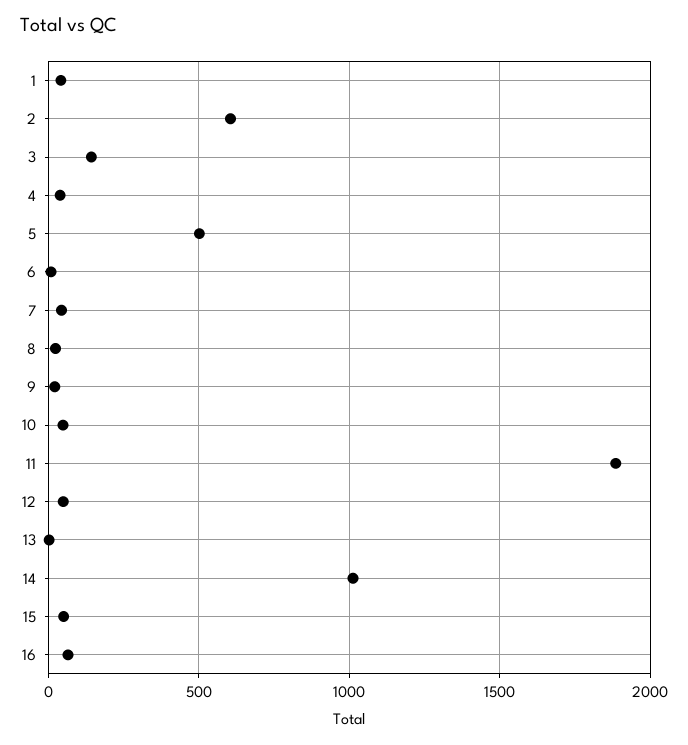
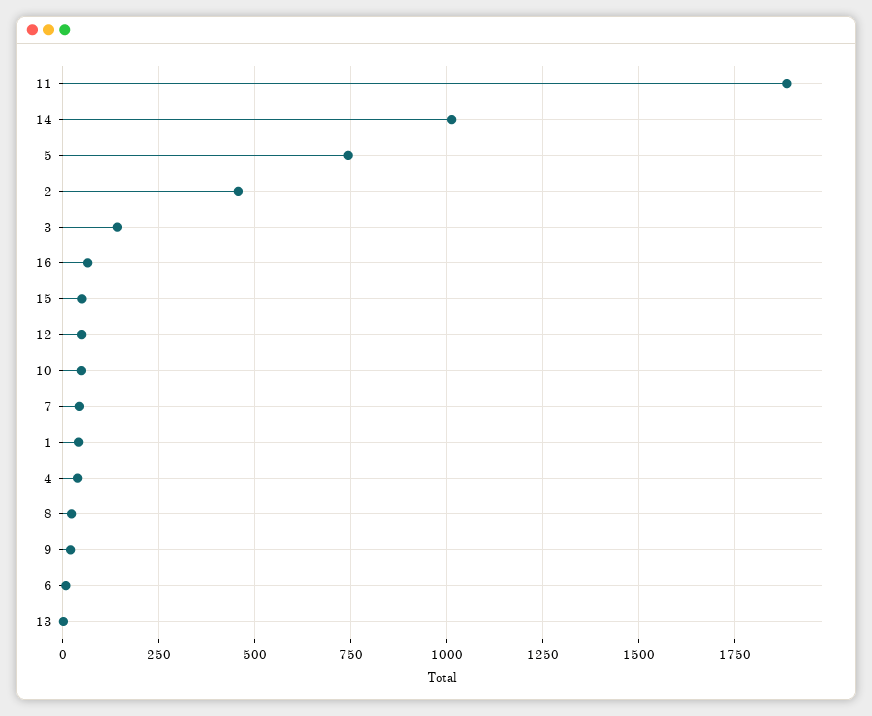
  {
    "1": 50,
-   "2": 600,
+   "2": 450,
    "3": 150,
    "4": 50,
-   "5": 500,
+   "5": 750,
    "6": 0,
    "7": 50,
    "8": 25,
    "9": 25,
    "10": 50,
    "11": 1875,
    "12": 50,
    "13": 0,
    "14": 1000,
    "15": 50,
    "16": 75
  }

